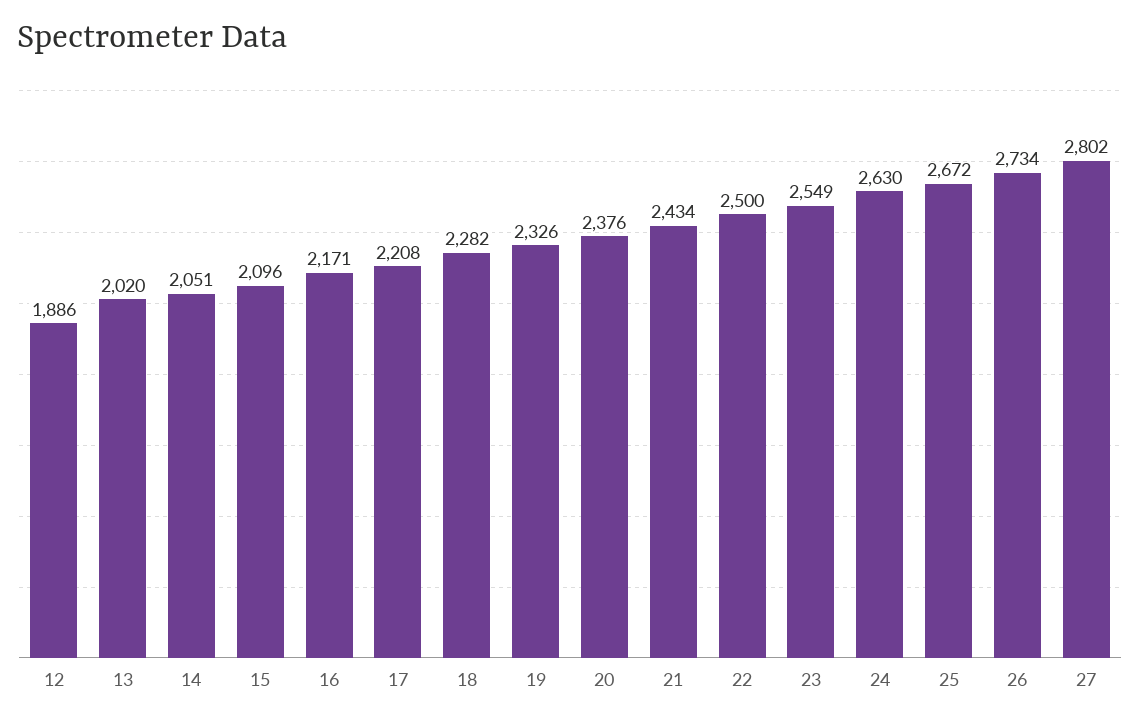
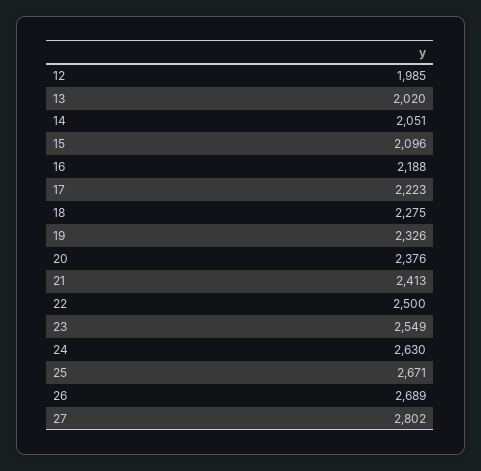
  {
-   "12": 1886,
+   "12": 1985,
    "13": 2020,
    "14": 2051,
    "15": 2096,
-   "16": 2171,
+   "16": 2188,
-   "17": 2208,
+   "17": 2223,
-   "18": 2282,
+   "18": 2275,
    "19": 2326,
    "20": 2376,
-   "21": 2434,
+   "21": 2413,
    "22": 2500,
    "23": 2549,
    "24": 2630,
-   "25": 2672,
+   "25": 2671,
-   "26": 2734,
+   "26": 2689,
    "27": 2802
  }

